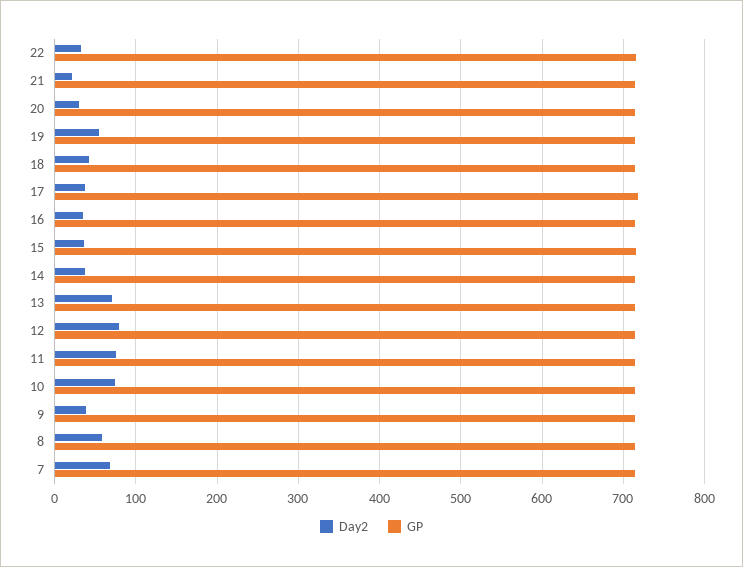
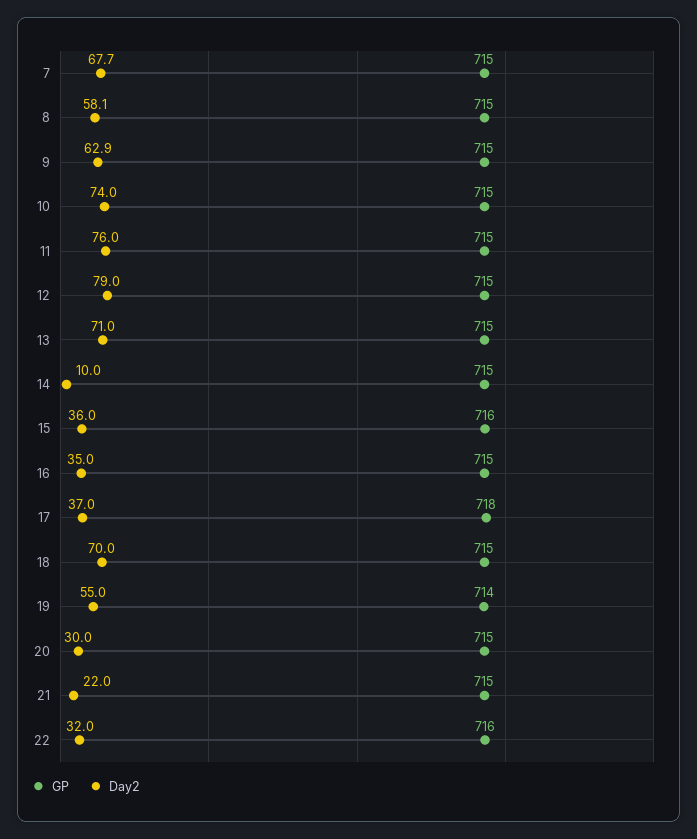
  {
    "Day2": {
      "22": 32,
      "21": 22,
      "20": 30,
      "19": 55,
-     "18": 40,
+     "18": 70,
      "17": 37,
      "16": 35,
      "15": 36,
-     "14": 40,
+     "14": 10,
      "13": 71,
      "12": 79,
      "11": 76,
      "10": 74,
-     "9": 40,
+     "9": 62.9,
      "8": 58.1,
      "7": 67.7
    },
    "GP": {
      "22": 716,
      "21": 715,
      "20": 715,
      "19": 714,
      "18": 715,
      "17": 718,
      "16": 715,
      "15": 716,
      "14": 715,
      "13": 715,
      "12": 715,
      "11": 715,
      "10": 715,
      "9": 715,
      "8": 715,
      "7": 715
    }
  }

